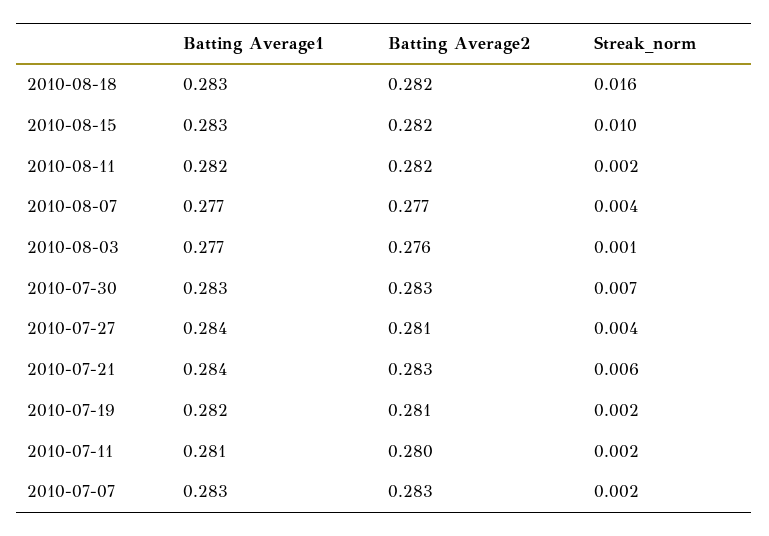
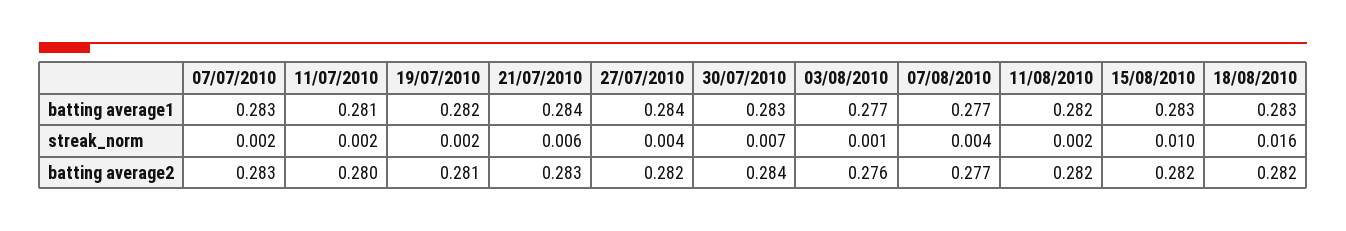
  {
    "Batting Average1": {
      "2010-08-18": 0.283,
      "2010-08-15": 0.283,
      "2010-08-11": 0.282,
      "2010-08-07": 0.277,
      "2010-08-03": 0.277,
      "2010-07-30": 0.283,
      "2010-07-27": 0.284,
      "2010-07-21": 0.284,
      "2010-07-19": 0.282,
      "2010-07-11": 0.281,
      "2010-07-07": 0.283
    },
    "Batting Average2": {
      "2010-08-18": 0.282,
      "2010-08-15": 0.282,
      "2010-08-11": 0.282,
      "2010-08-07": 0.277,
      "2010-08-03": 0.276,
-     "2010-07-30": 0.283,
+     "2010-07-30": 0.284,
-     "2010-07-27": 0.281,
+     "2010-07-27": 0.282,
      "2010-07-21": 0.283,
      "2010-07-19": 0.281,
      "2010-07-11": 0.28,
      "2010-07-07": 0.283
    },
    "Streak_norm": {
      "2010-08-18": 0.016,
      "2010-08-15": 0.01,
      "2010-08-11": 0.002,
      "2010-08-07": 0.004,
      "2010-08-03": 0.001,
      "2010-07-30": 0.007,
      "2010-07-27": 0.004,
      "2010-07-21": 0.006,
      "2010-07-19": 0.002,
      "2010-07-11": 0.002,
      "2010-07-07": 0.002
    }
  }

